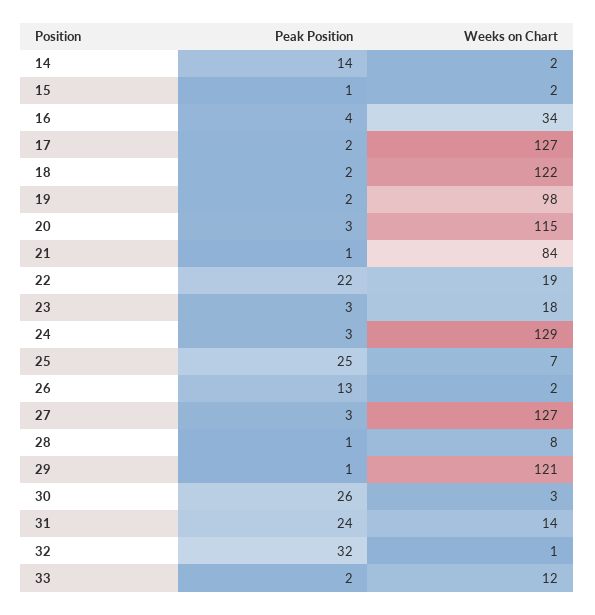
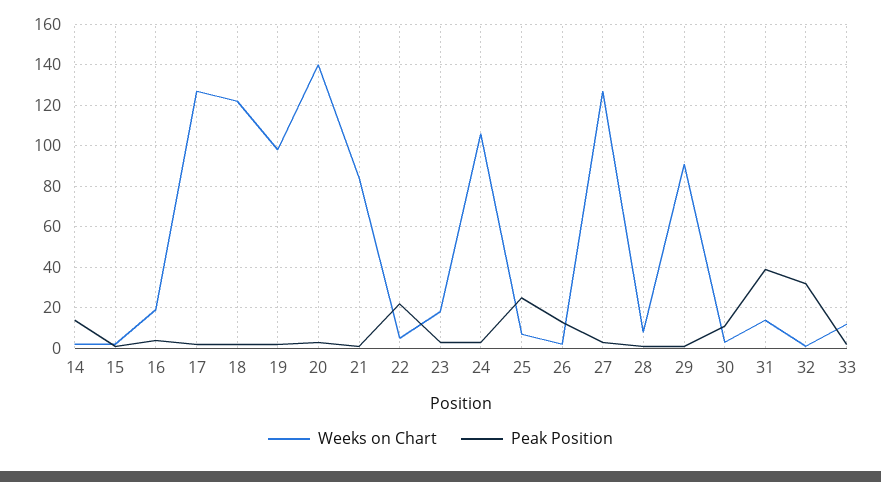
  {
    "Peak Position": {
      "14": 14,
      "15": 1,
      "16": 4,
      "17": 2,
      "18": 2,
      "19": 2,
      "20": 3,
      "21": 1,
      "22": 22,
      "23": 3,
      "24": 3,
      "25": 25,
      "26": 13,
      "27": 3,
      "28": 1,
      "29": 1,
-     "30": 26,
+     "30": 10,
-     "31": 24,
+     "31": 40,
      "32": 32,
      "33": 2
    },
    "Weeks on Chart": {
      "14": 2,
      "15": 2,
-     "16": 34,
+     "16": 20,
      "17": 127,
      "18": 122,
      "19": 98,
-     "20": 115,
+     "20": 140,
      "21": 84,
-     "22": 19,
+     "22": 5,
      "23": 18,
-     "24": 129,
+     "24": 105,
      "25": 7,
      "26": 2,
      "27": 127,
      "28": 8,
-     "29": 121,
+     "29": 90,
      "30": 3,
      "31": 14,
      "32": 1,
      "33": 12
    }
  }

